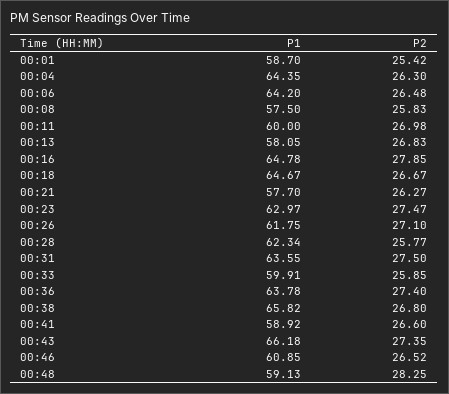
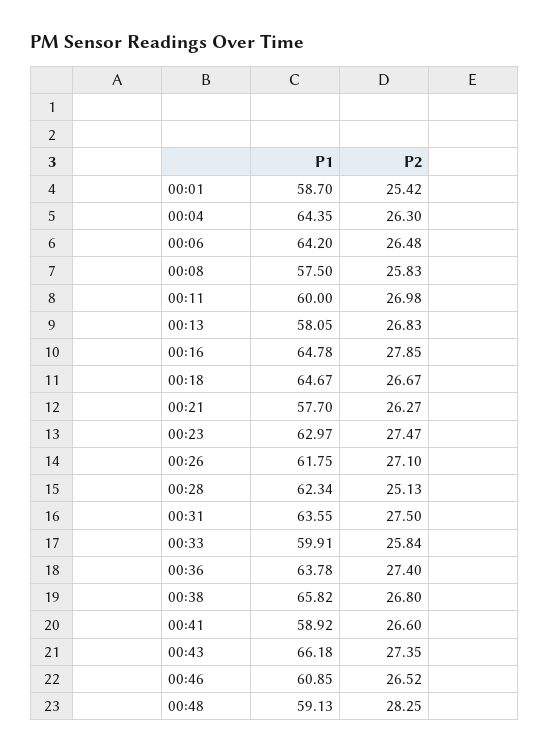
  {
    "P1": {
      "00:01": 58.7,
      "00:04": 64.35,
      "00:06": 64.2,
      "00:08": 57.5,
      "00:11": 60,
      "00:13": 58.05,
      "00:16": 64.78,
      "00:18": 64.67,
      "00:21": 57.7,
      "00:23": 62.97,
      "00:26": 61.75,
      "00:28": 62.34,
      "00:31": 63.55,
      "00:33": 59.91,
      "00:36": 63.78,
      "00:38": 65.82,
      "00:41": 58.92,
      "00:43": 66.18,
      "00:46": 60.85,
      "00:48": 59.13
    },
    "P2": {
      "00:01": 25.42,
      "00:04": 26.3,
      "00:06": 26.48,
      "00:08": 25.83,
      "00:11": 26.98,
      "00:13": 26.83,
      "00:16": 27.85,
      "00:18": 26.67,
      "00:21": 26.27,
      "00:23": 27.47,
      "00:26": 27.1,
-     "00:28": 25.77,
+     "00:28": 25.13,
      "00:31": 27.5,
-     "00:33": 25.85,
+     "00:33": 25.84,
      "00:36": 27.4,
      "00:38": 26.8,
      "00:41": 26.6,
      "00:43": 27.35,
      "00:46": 26.52,
      "00:48": 28.25
    }
  }

